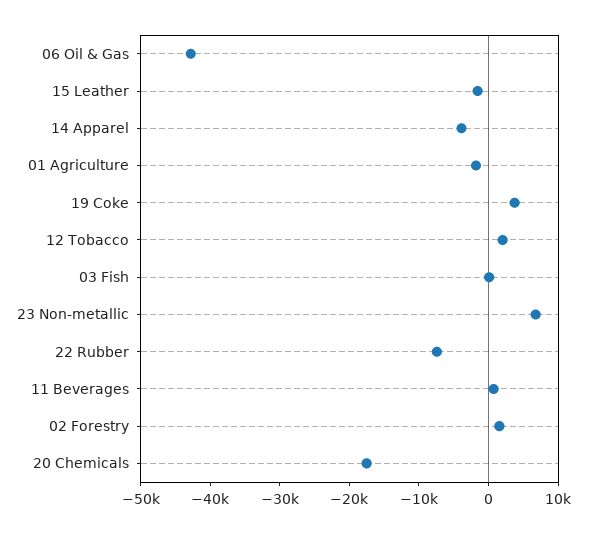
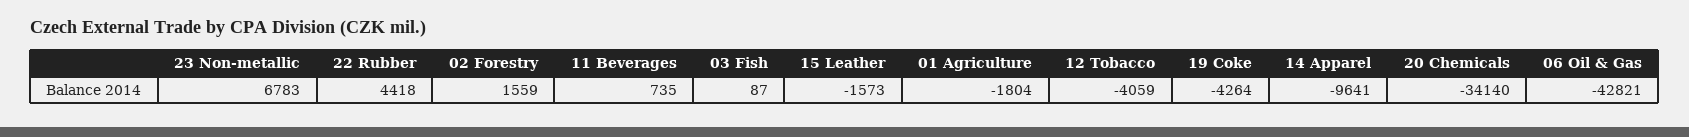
  {
    "06 Oil & Gas": -42821,
    "15 Leather": -1573,
-   "14 Apparel": -4000,
+   "14 Apparel": -9641,
    "01 Agriculture": -1804,
-   "19 Coke": 4000,
+   "19 Coke": -4264,
-   "12 Tobacco": 2000,
+   "12 Tobacco": -4059,
    "03 Fish": 87,
    "23 Non-metallic": 6783,
-   "22 Rubber": -8000,
+   "22 Rubber": 4418,
    "11 Beverages": 735,
    "02 Forestry": 1559,
-   "20 Chemicals": -18000
+   "20 Chemicals": -34140
  }

